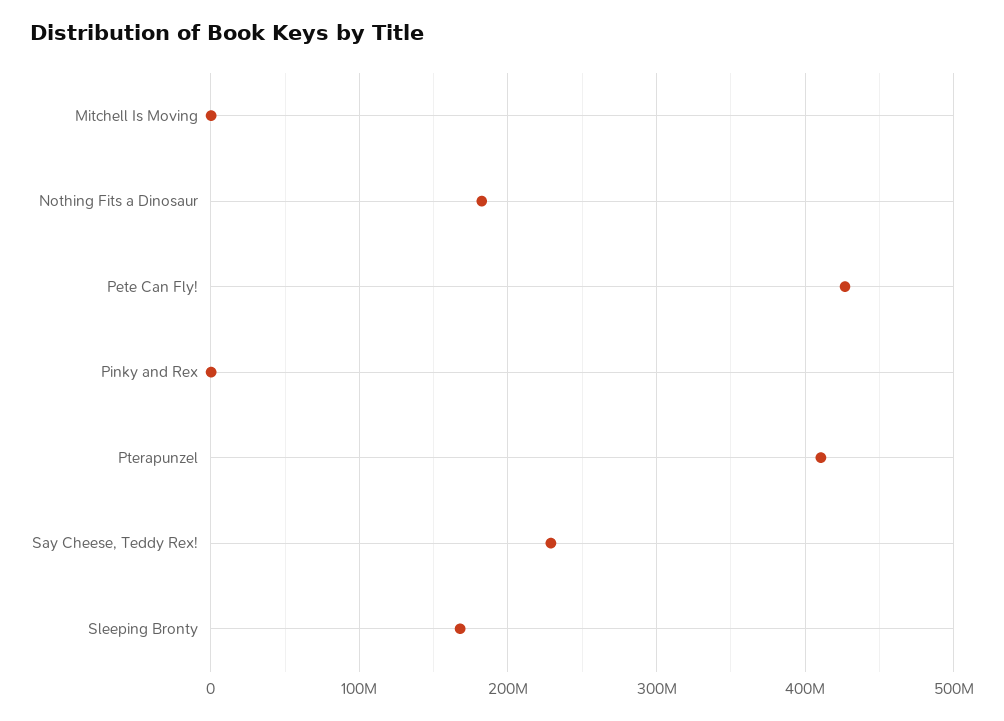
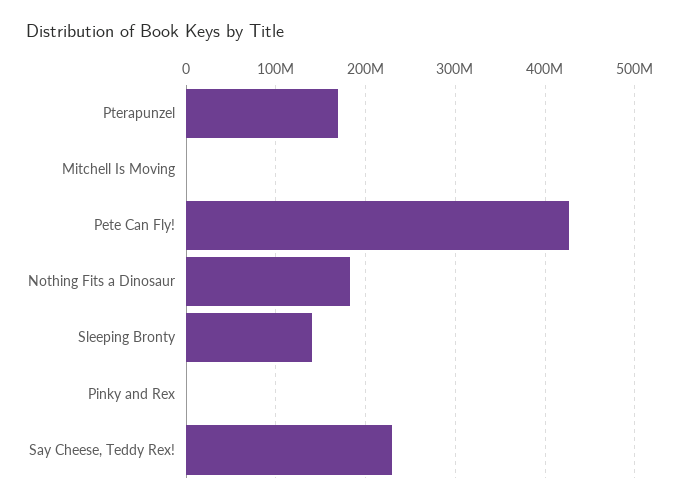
  {
    "Mitchell Is Moving": 0,
    "Nothing Fits a Dinosaur": 180000000,
    "Pete Can Fly!": 430000000,
    "Pinky and Rex": 0,
-   "Pterapunzel": 410000000,
+   "Pterapunzel": 170000000,
    "Say Cheese, Teddy Rex!": 230000000,
-   "Sleeping Bronty": 170000000
+   "Sleeping Bronty": 140000000
  }

